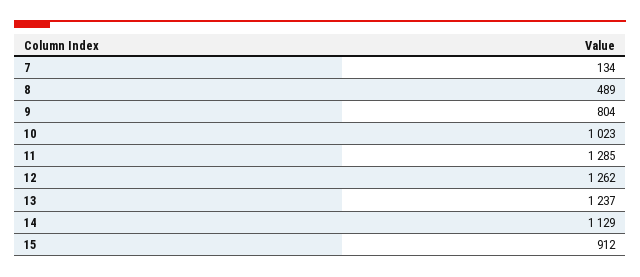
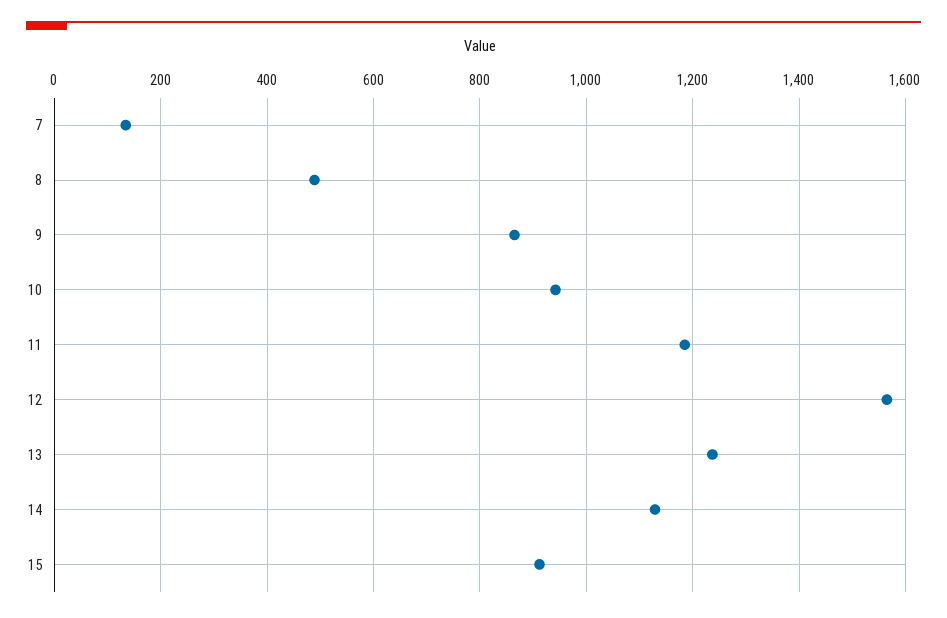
  {
    "7": 134,
    "8": 489,
-   "9": 804,
+   "9": 860,
-   "10": 1023,
+   "10": 940,
-   "11": 1285,
+   "11": 1180,
-   "12": 1262,
+   "12": 1560,
    "13": 1237,
    "14": 1129,
    "15": 912
  }

